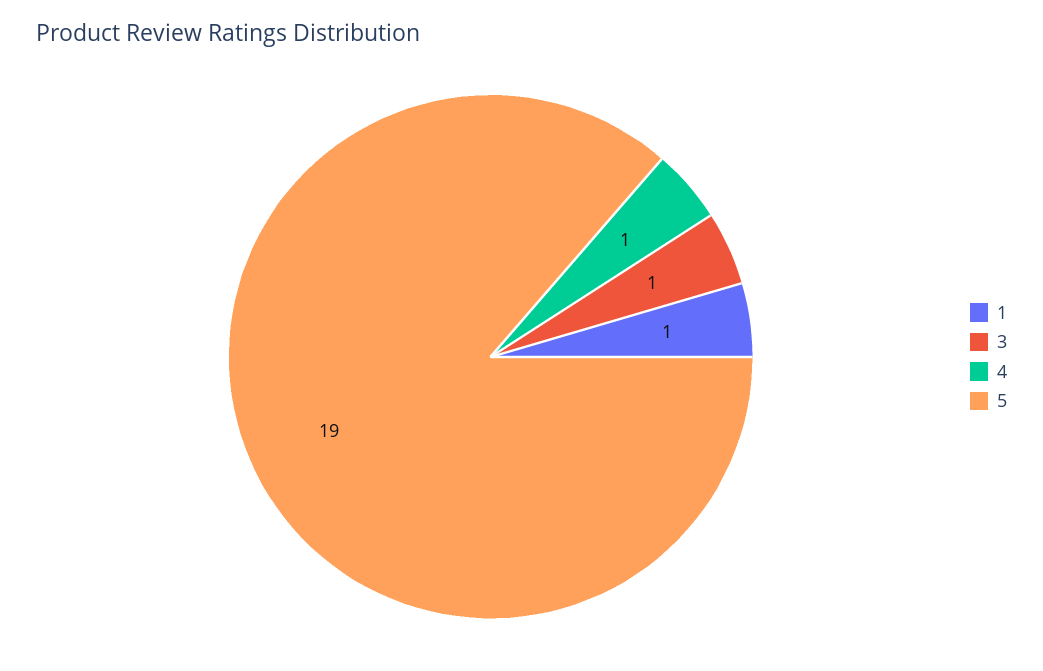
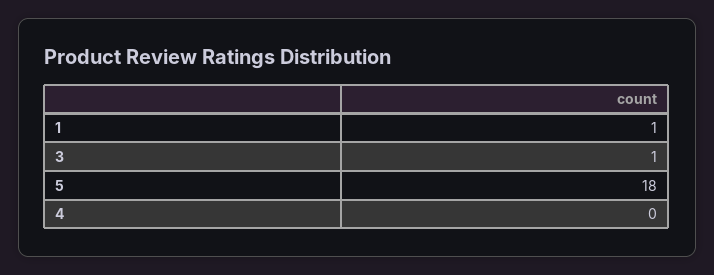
  {
    "1": 1,
    "3": 1,
-   "4": 1,
+   "4": 0,
-   "5": 19
+   "5": 18
  }

